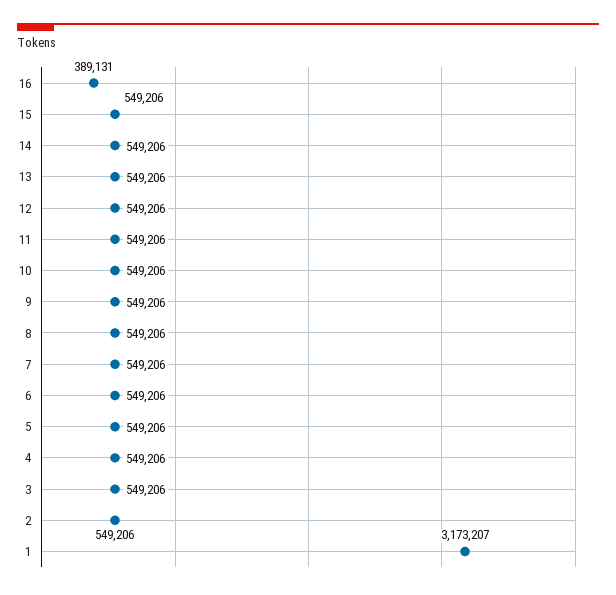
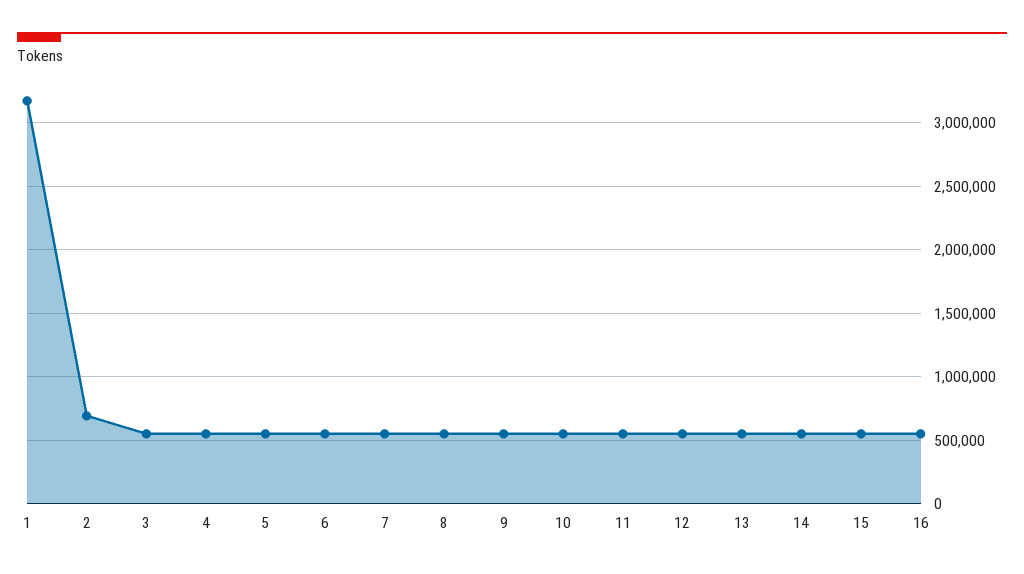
  {
-   "16": 389131,
+   "16": 550000,
    "15": 549206,
    "14": 549206,
    "13": 549206,
    "12": 549206,
    "11": 549206,
    "10": 549206,
    "9": 549206,
    "8": 549206,
    "7": 549206,
    "6": 549206,
    "5": 549206,
    "4": 549206,
    "3": 549206,
-   "2": 549206,
+   "2": 700000,
    "1": 3173207
  }

